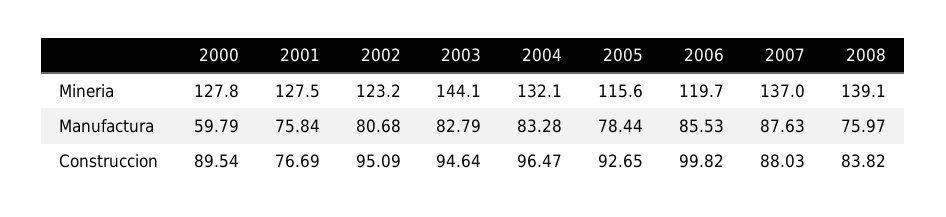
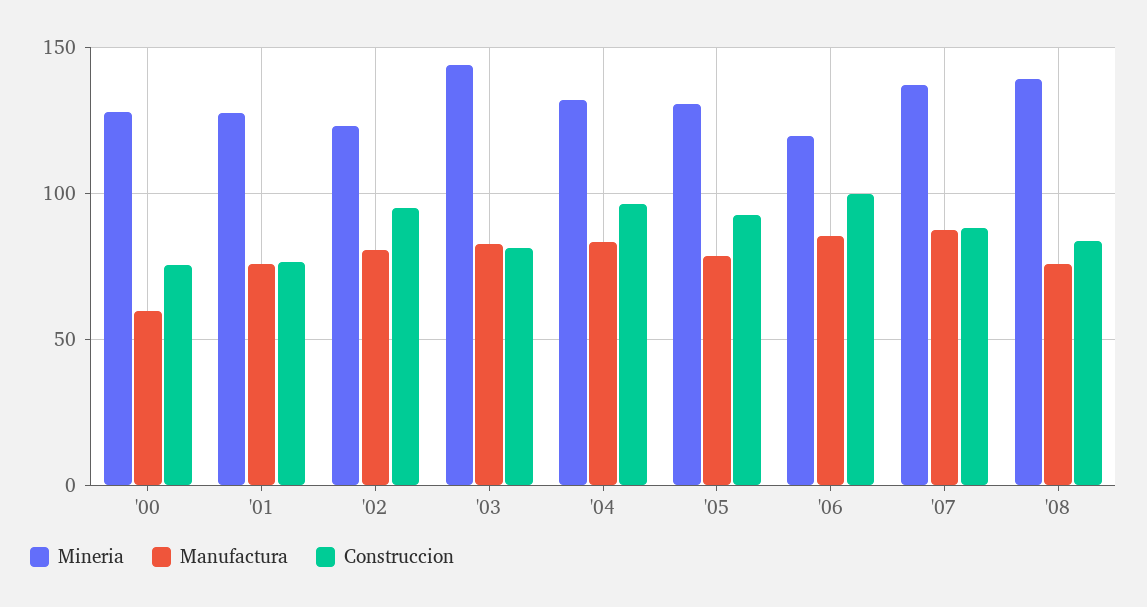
  {
    "Mineria": {
      "2000": 127.8,
      "2001": 127.5,
      "2002": 123.2,
      "2003": 144.1,
      "2004": 132.1,
-     "2005": 115.6,
+     "2005": 130,
      "2006": 119.7,
      "2007": 137,
      "2008": 139.1
    },
    "Manufactura": {
      "2000": 59.79,
      "2001": 75.84,
      "2002": 80.68,
      "2003": 82.79,
      "2004": 83.28,
      "2005": 78.44,
      "2006": 85.53,
      "2007": 87.63,
      "2008": 75.97
    },
    "Construccion": {
-     "2000": 89.54,
+     "2000": 75,
      "2001": 76.69,
      "2002": 95.09,
-     "2003": 94.64,
+     "2003": 80,
      "2004": 96.47,
      "2005": 92.65,
      "2006": 99.82,
      "2007": 88.03,
      "2008": 83.82
    }
  }

